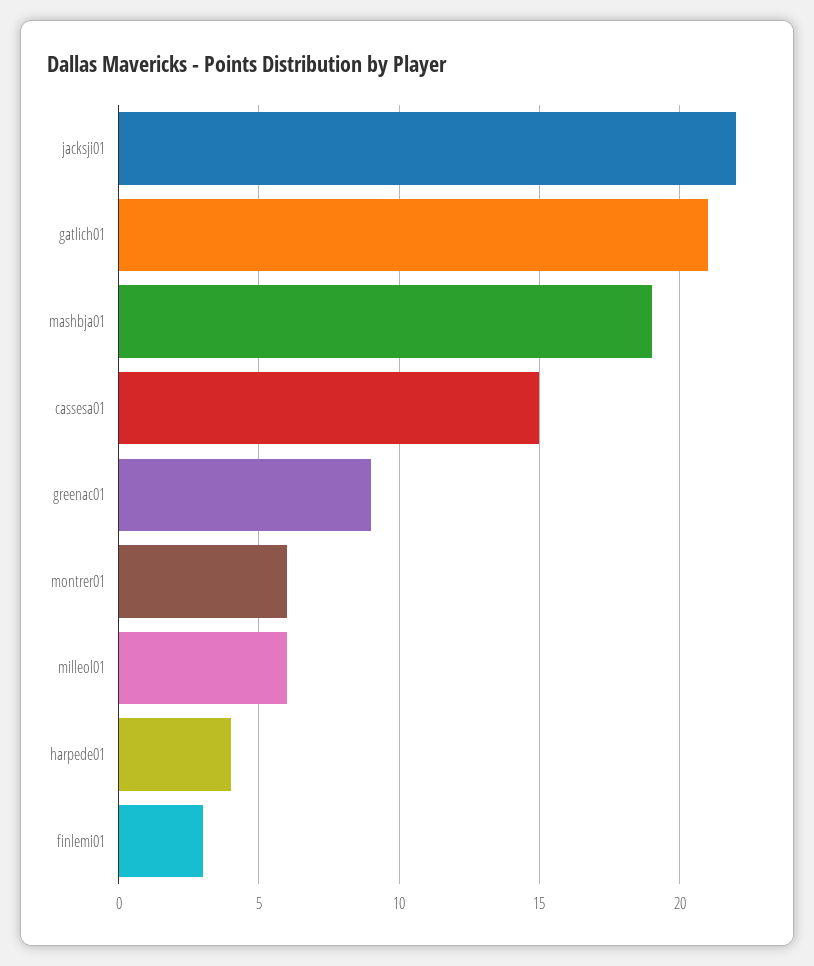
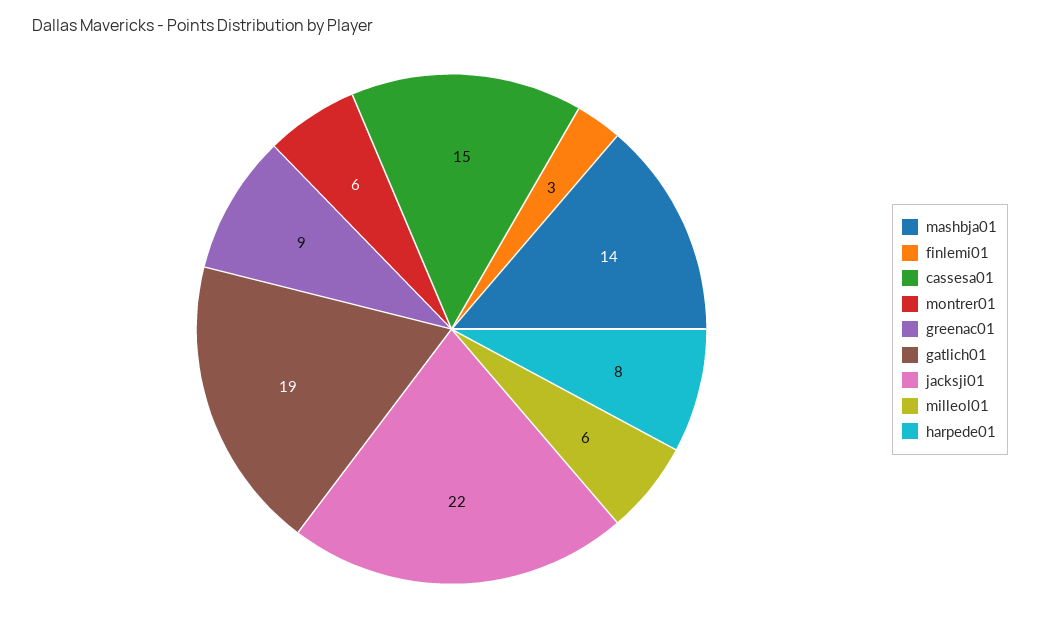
  {
    "jacksji01": 22,
-   "gatlich01": 21,
+   "gatlich01": 19,
-   "mashbja01": 19,
+   "mashbja01": 14,
    "cassesa01": 15,
    "greenac01": 9,
    "montrer01": 6,
    "milleol01": 6,
-   "harpede01": 4,
+   "harpede01": 8,
    "finlemi01": 3
  }

